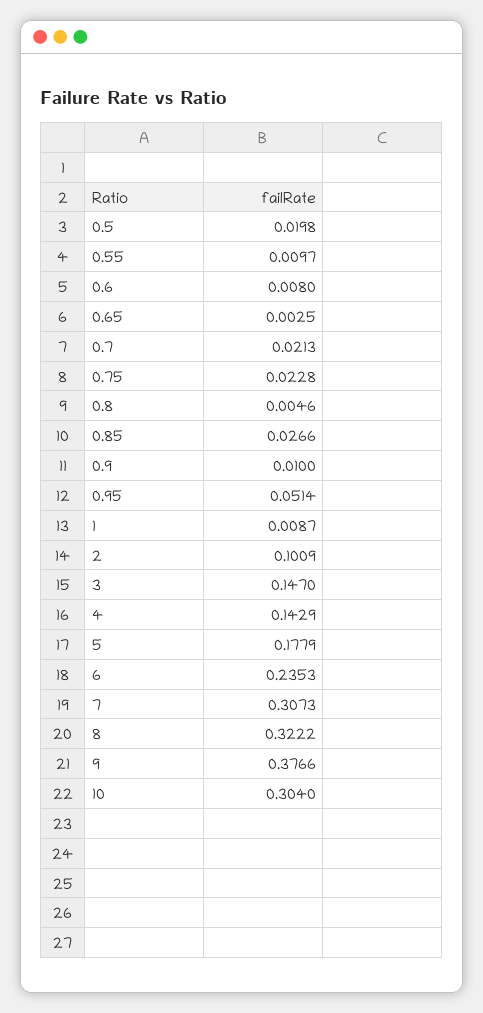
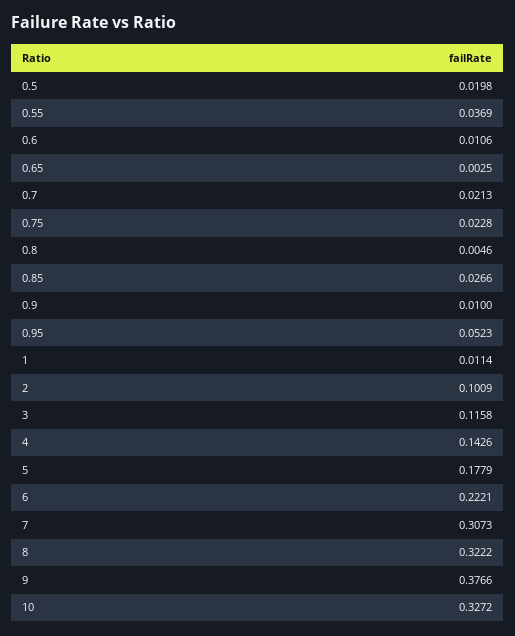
  {
    "0.5": 0.0198,
-   "0.55": 0.0097,
+   "0.55": 0.0369,
-   "0.6": 0.008,
+   "0.6": 0.0106,
    "0.65": 0.0025,
    "0.7": 0.0213,
    "0.75": 0.0228,
    "0.8": 0.0046,
    "0.85": 0.0266,
    "0.9": 0.01,
-   "0.95": 0.0514,
+   "0.95": 0.0523,
-   "1": 0.0087,
+   "1": 0.0114,
    "2": 0.1009,
-   "3": 0.147,
+   "3": 0.1158,
-   "4": 0.1429,
+   "4": 0.1426,
    "5": 0.1779,
-   "6": 0.2353,
+   "6": 0.2221,
    "7": 0.3073,
    "8": 0.3222,
    "9": 0.3766,
-   "10": 0.304
+   "10": 0.3272
  }

